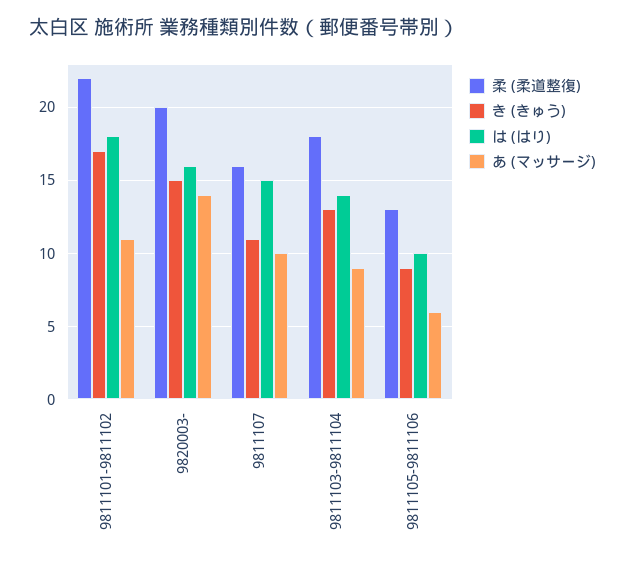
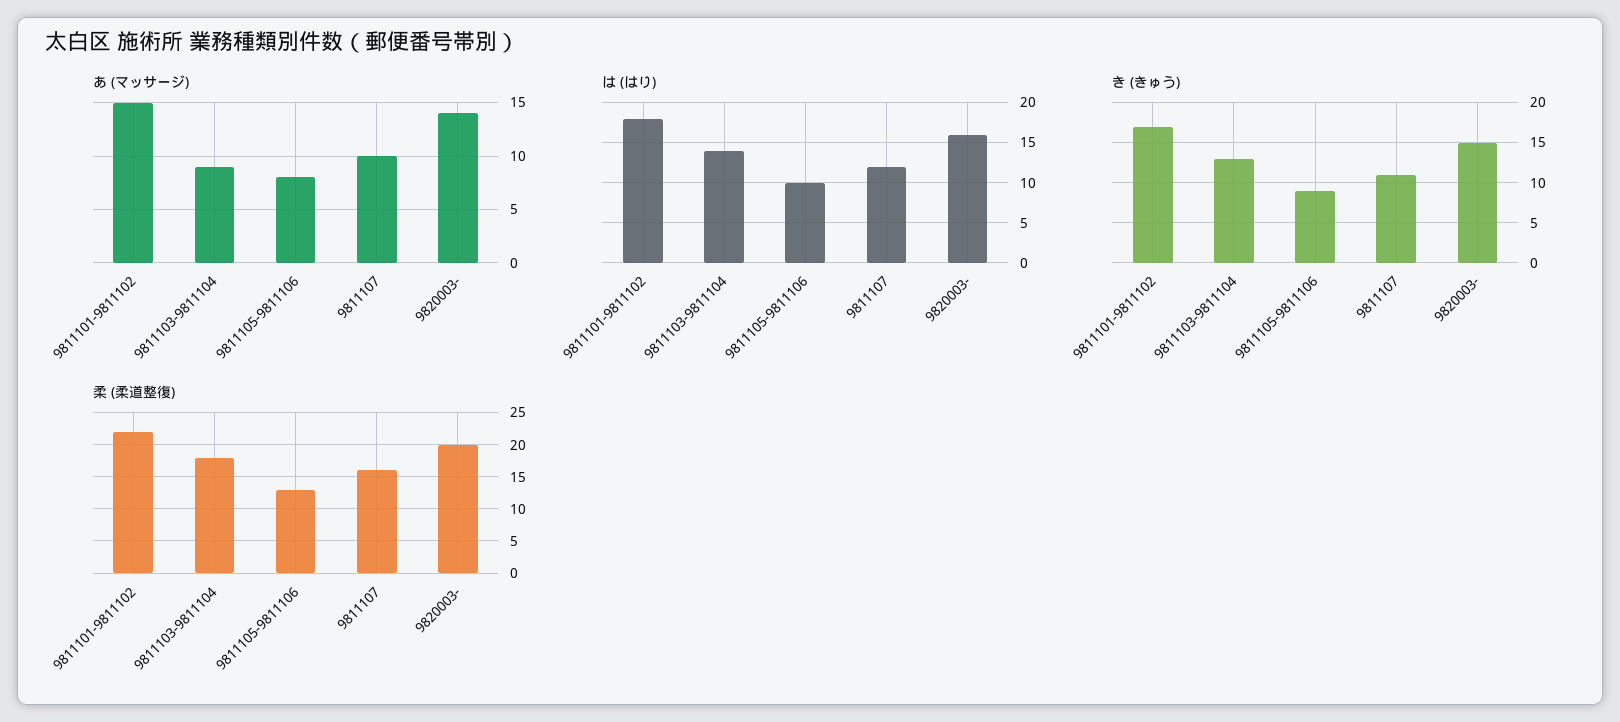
  {
    "柔 (柔道整復)": {
      "9811101-9811102": 22,
      "9820003-": 20,
      "9811107": 16,
      "9811103-9811104": 18,
      "9811105-9811106": 13
    },
    "き (きゅう)": {
      "9811101-9811102": 17,
      "9820003-": 15,
      "9811107": 11,
      "9811103-9811104": 13,
      "9811105-9811106": 9
    },
    "は (はり)": {
      "9811101-9811102": 18,
      "9820003-": 16,
-     "9811107": 15,
+     "9811107": 12,
      "9811103-9811104": 14,
      "9811105-9811106": 10
    },
    "あ (マッサージ)": {
-     "9811101-9811102": 11,
+     "9811101-9811102": 15,
      "9820003-": 14,
      "9811107": 10,
      "9811103-9811104": 9,
-     "9811105-9811106": 6
+     "9811105-9811106": 8
    }
  }

